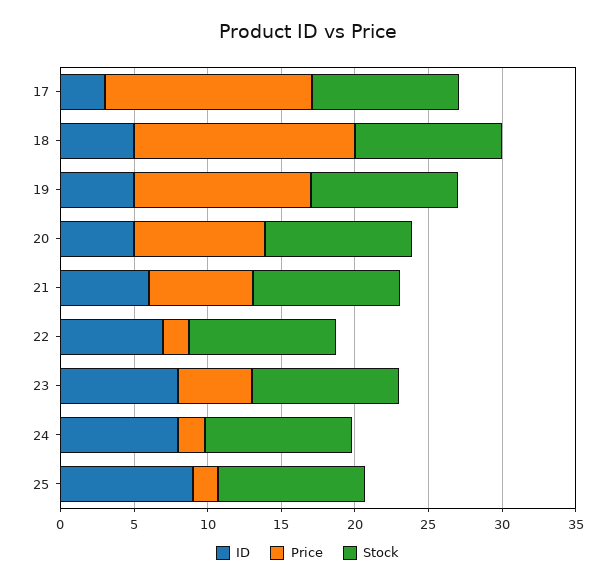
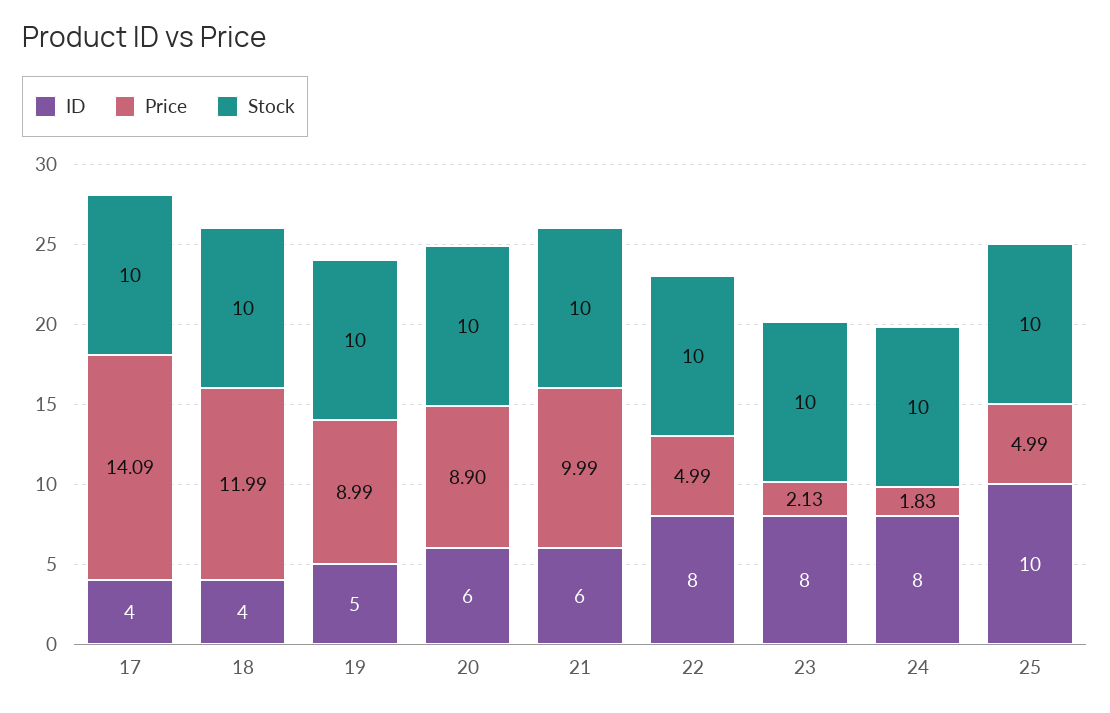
  {
    "ID": {
-     "17": 3,
+     "17": 4,
-     "18": 5,
+     "18": 4,
      "19": 5,
-     "20": 5,
+     "20": 6,
      "21": 6,
-     "22": 7,
+     "22": 8,
      "23": 8,
      "24": 8,
-     "25": 9
+     "25": 10
    },
    "Price": {
      "17": 14.09,
-     "18": 15,
+     "18": 11.99,
-     "19": 12,
+     "19": 8.99,
      "20": 8.9,
-     "21": 7,
+     "21": 9.99,
-     "22": 2,
+     "22": 4.99,
-     "23": 5,
+     "23": 2.13,
      "24": 1.83,
-     "25": 2
+     "25": 4.99
    },
    "Stock": {
      "17": 10,
      "18": 10,
      "19": 10,
      "20": 10,
      "21": 10,
      "22": 10,
      "23": 10,
      "24": 10,
      "25": 10
    }
  }

